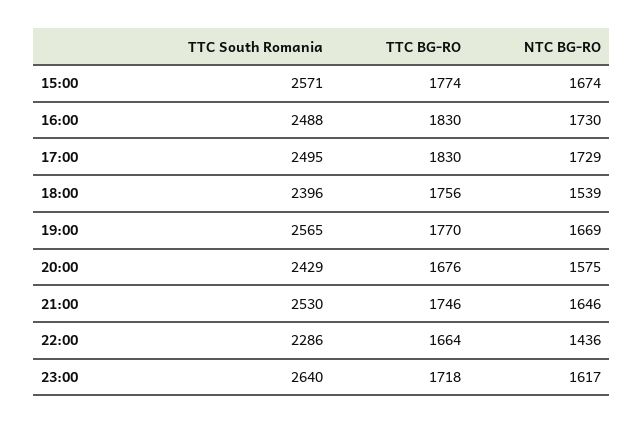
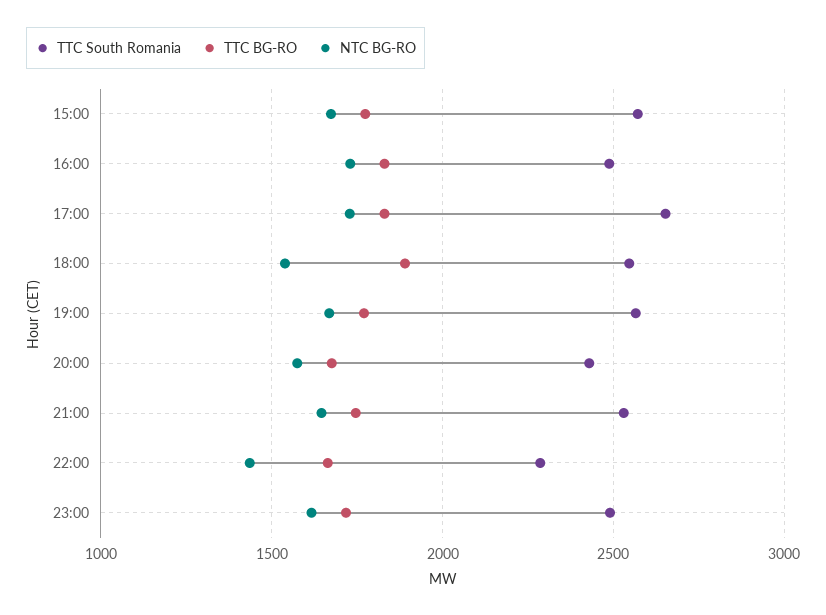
  {
    "TTC South Romania": {
      "15:00": 2571,
      "16:00": 2488,
-     "17:00": 2495,
+     "17:00": 2650,
-     "18:00": 2396,
+     "18:00": 2550,
      "19:00": 2565,
      "20:00": 2429,
      "21:00": 2530,
      "22:00": 2286,
-     "23:00": 2640
+     "23:00": 2500
    },
    "TTC BG-RO": {
      "15:00": 1774,
      "16:00": 1830,
      "17:00": 1830,
-     "18:00": 1756,
+     "18:00": 1900,
      "19:00": 1770,
      "20:00": 1676,
      "21:00": 1746,
      "22:00": 1664,
      "23:00": 1718
    },
    "NTC BG-RO": {
      "15:00": 1674,
      "16:00": 1730,
      "17:00": 1729,
      "18:00": 1539,
      "19:00": 1669,
      "20:00": 1575,
      "21:00": 1646,
      "22:00": 1436,
      "23:00": 1617
    }
  }

